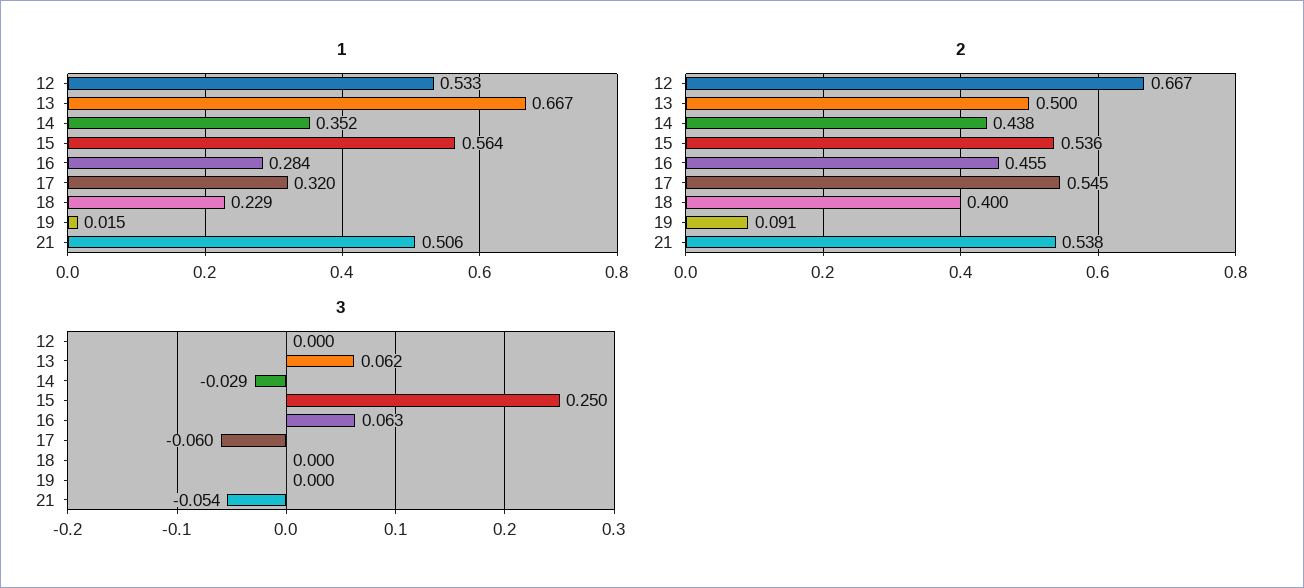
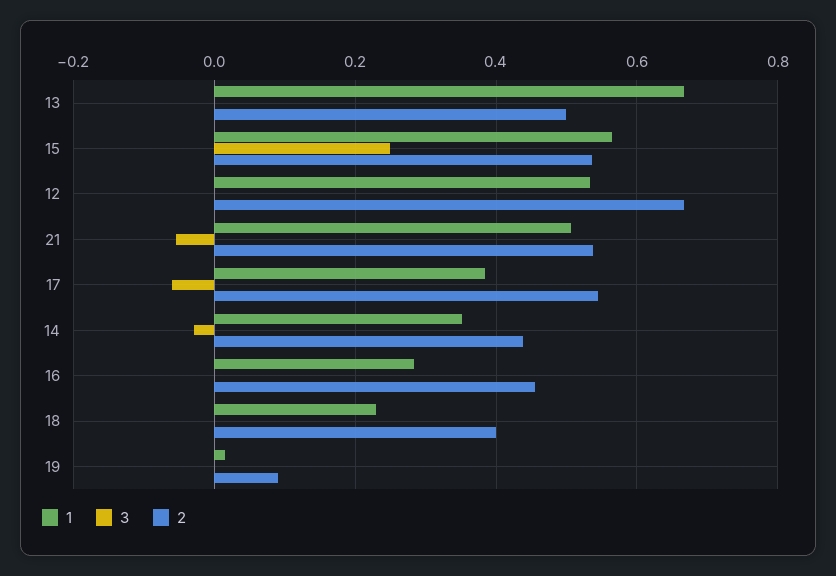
  {
    "1": {
      "12": 0.533,
      "13": 0.667,
      "14": 0.352,
      "15": 0.564,
      "16": 0.284,
-     "17": 0.32,
+     "17": 0.38,
      "18": 0.229,
      "19": 0.015,
      "21": 0.506
    },
    "2": {
      "12": 0.667,
      "13": 0.5,
      "14": 0.438,
      "15": 0.536,
      "16": 0.455,
      "17": 0.545,
      "18": 0.4,
      "19": 0.091,
      "21": 0.538
    },
    "3": {
      "12": 0,
-     "13": 0.062,
+     "13": 0,
      "14": -0.029,
      "15": 0.25,
-     "16": 0.063,
+     "16": 0,
      "17": -0.06,
      "18": 0,
      "19": 0,
      "21": -0.054
    }
  }

